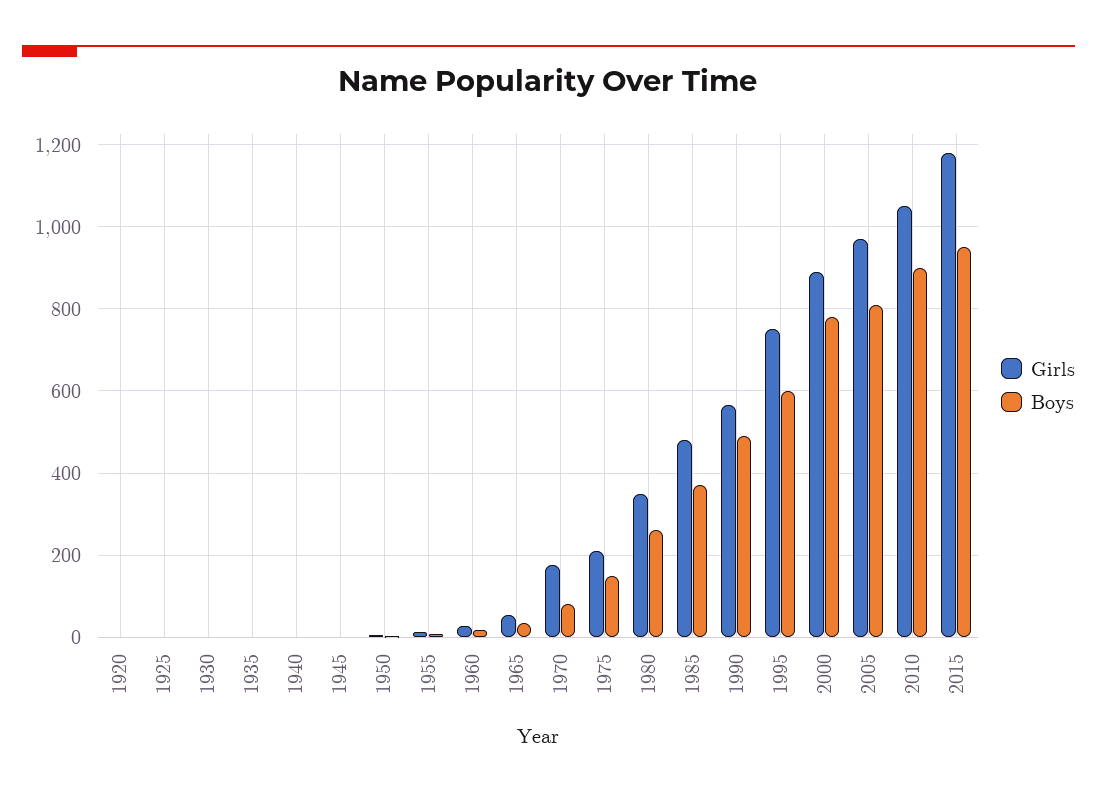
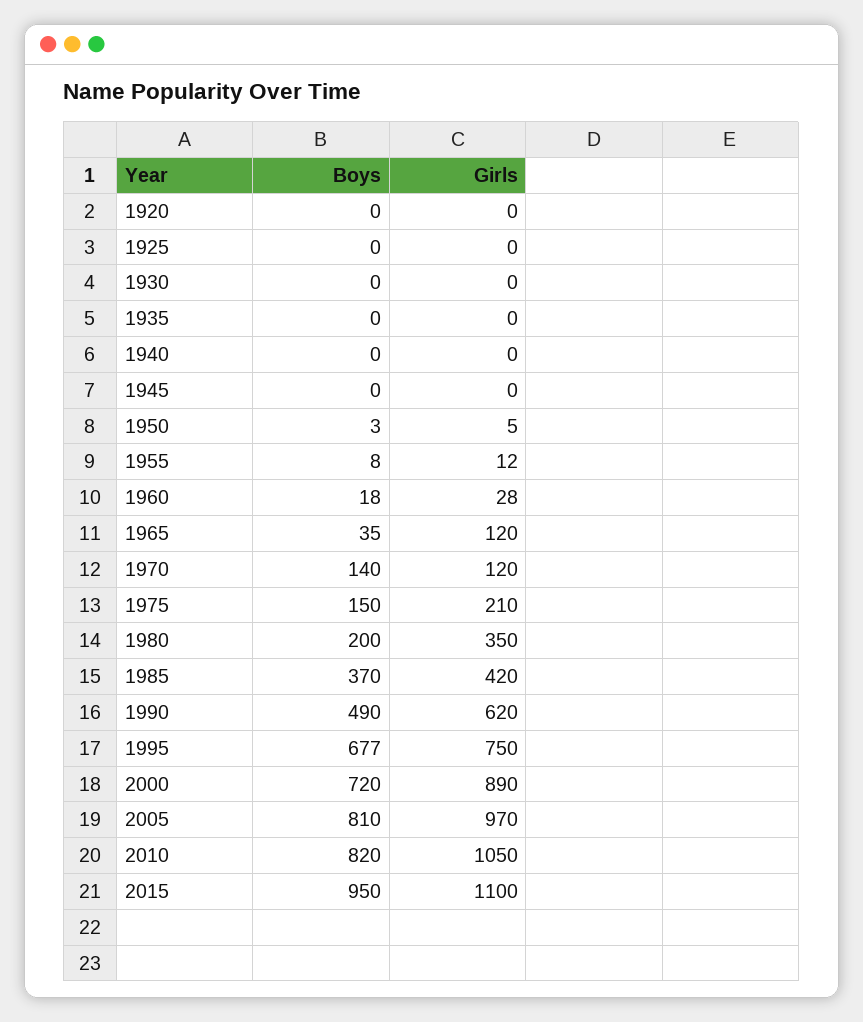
  {
    "Girls": {
      "1920": 0,
      "1925": 0,
      "1930": 0,
      "1935": 0,
      "1940": 0,
      "1945": 0,
      "1950": 5,
      "1955": 12,
      "1960": 28,
-     "1965": 60,
+     "1965": 120,
-     "1970": 180,
+     "1970": 120,
      "1975": 210,
      "1980": 350,
-     "1985": 480,
+     "1985": 420,
-     "1990": 560,
+     "1990": 620,
      "1995": 750,
      "2000": 890,
      "2005": 970,
      "2010": 1050,
-     "2015": 1180
+     "2015": 1100
    },
    "Boys": {
      "1920": 0,
      "1925": 0,
      "1930": 0,
      "1935": 0,
      "1940": 0,
      "1945": 0,
      "1950": 3,
      "1955": 8,
      "1960": 18,
      "1965": 35,
-     "1970": 80,
+     "1970": 140,
      "1975": 150,
-     "1980": 260,
+     "1980": 200,
      "1985": 370,
      "1990": 490,
-     "1995": 600,
+     "1995": 677,
-     "2000": 780,
+     "2000": 720,
      "2005": 810,
-     "2010": 900,
+     "2010": 820,
      "2015": 950
    }
  }

